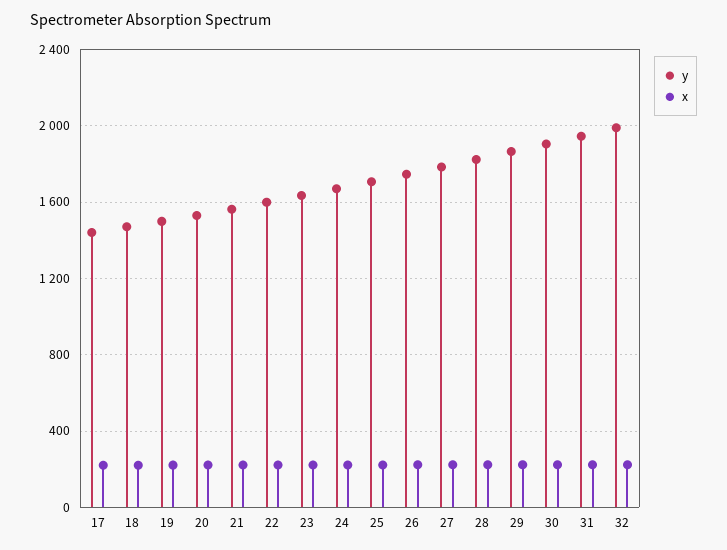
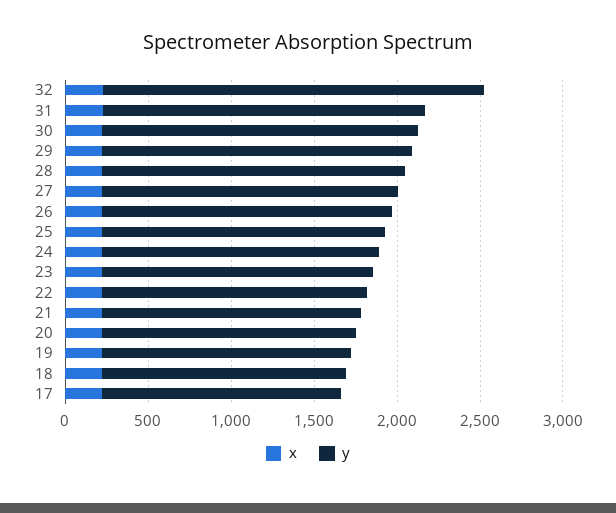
  {
    "y": {
      "17": 1450,
      "18": 1450,
      "19": 1500,
      "20": 1550,
      "21": 1550,
      "22": 1600,
      "23": 1650,
      "24": 1650,
      "25": 1700,
      "26": 1750,
      "27": 1800,
      "28": 1800,
      "29": 1850,
      "30": 1900,
      "31": 1950,
-     "32": 2000
+     "32": 2300
    },
    "x": {
      "17": 200,
      "18": 200,
      "19": 200,
      "20": 200,
      "21": 200,
      "22": 200,
      "23": 200,
      "24": 200,
      "25": 200,
      "26": 200,
      "27": 200,
      "28": 200,
      "29": 200,
      "30": 200,
      "31": 200,
      "32": 200
    }
  }

